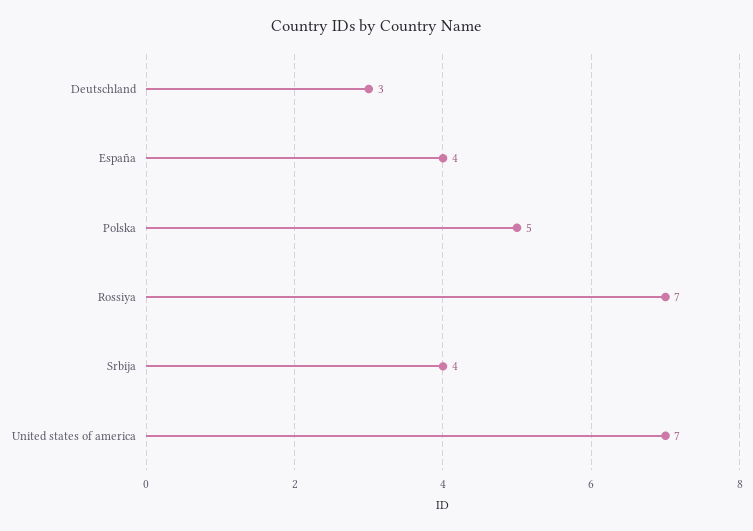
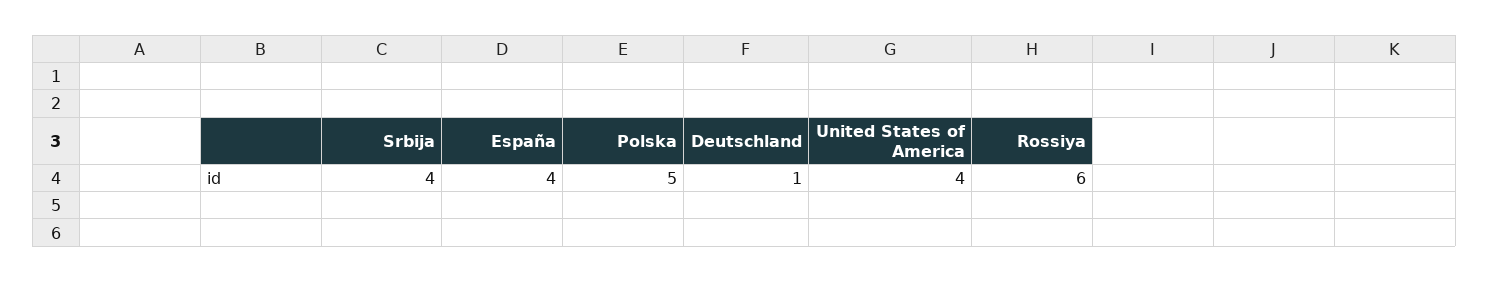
  {
-   "Deutschland": 3,
+   "Deutschland": 1,
    "España": 4,
    "Polska": 5,
-   "Rossiya": 7,
+   "Rossiya": 6,
    "Srbija": 4,
-   "United states of america": 7
+   "United states of america": 4
  }

